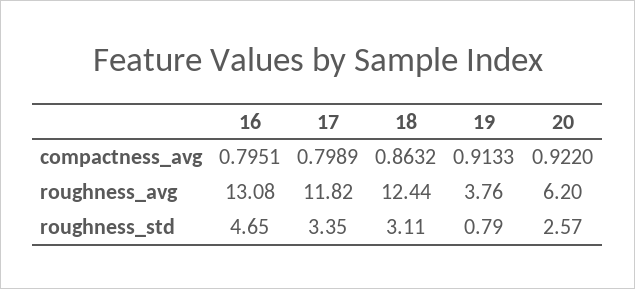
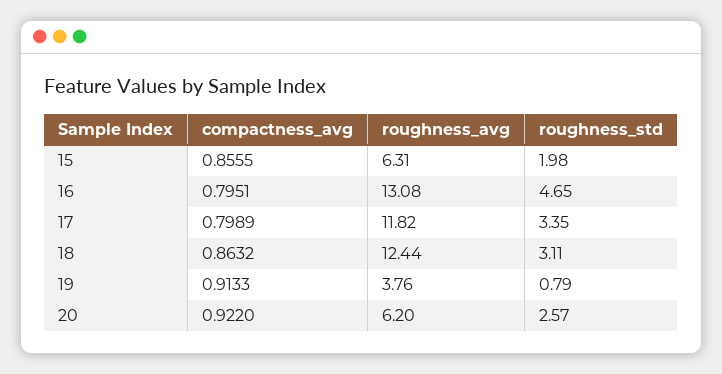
  {
    "16": {
      "compactness_avg": 0.7951,
      "roughness_avg": 13.08,
      "roughness_std": 4.65
    },
    "17": {
      "compactness_avg": 0.7989,
      "roughness_avg": 11.82,
      "roughness_std": 3.35
    },
    "18": {
      "compactness_avg": 0.8632,
      "roughness_avg": 12.44,
      "roughness_std": 3.11
    },
    "19": {
      "compactness_avg": 0.9133,
      "roughness_avg": 3.76,
      "roughness_std": 0.79
    },
    "20": {
      "compactness_avg": 0.922,
      "roughness_avg": 6.2,
      "roughness_std": 2.57
-   }
+   },
+   "15": {
+     "compactness_avg": 0.8555,
+     "roughness_avg": 6.31,
+     "roughness_std": 1.98
+   }
  }

